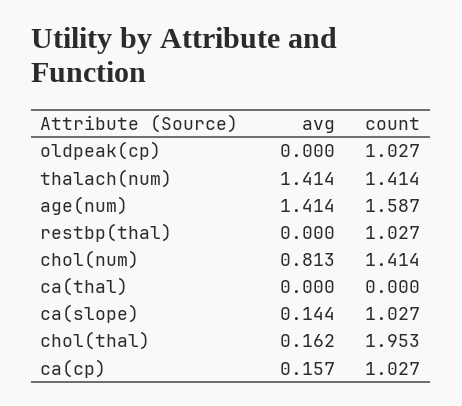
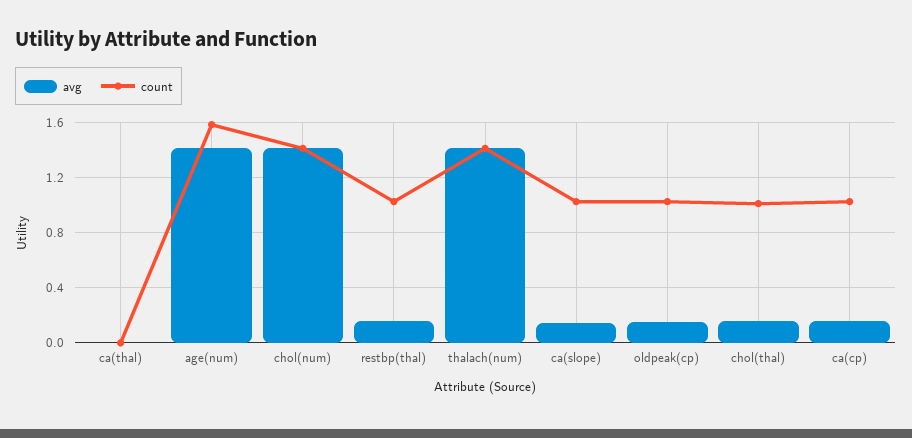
  {
    "avg": {
-     "oldpeak(cp)": 0,
+     "oldpeak(cp)": 0.15,
      "thalach(num)": 1.414,
      "age(num)": 1.414,
-     "restbp(thal)": 0,
+     "restbp(thal)": 0.15,
-     "chol(num)": 0.813,
+     "chol(num)": 1.4,
      "ca(thal)": 0,
      "ca(slope)": 0.144,
      "chol(thal)": 0.162,
      "ca(cp)": 0.157
    },
    "count": {
      "oldpeak(cp)": 1.027,
      "thalach(num)": 1.414,
      "age(num)": 1.587,
      "restbp(thal)": 1.027,
      "chol(num)": 1.414,
      "ca(thal)": 0,
      "ca(slope)": 1.027,
-     "chol(thal)": 1.953,
+     "chol(thal)": 1,
      "ca(cp)": 1.027
    }
  }

